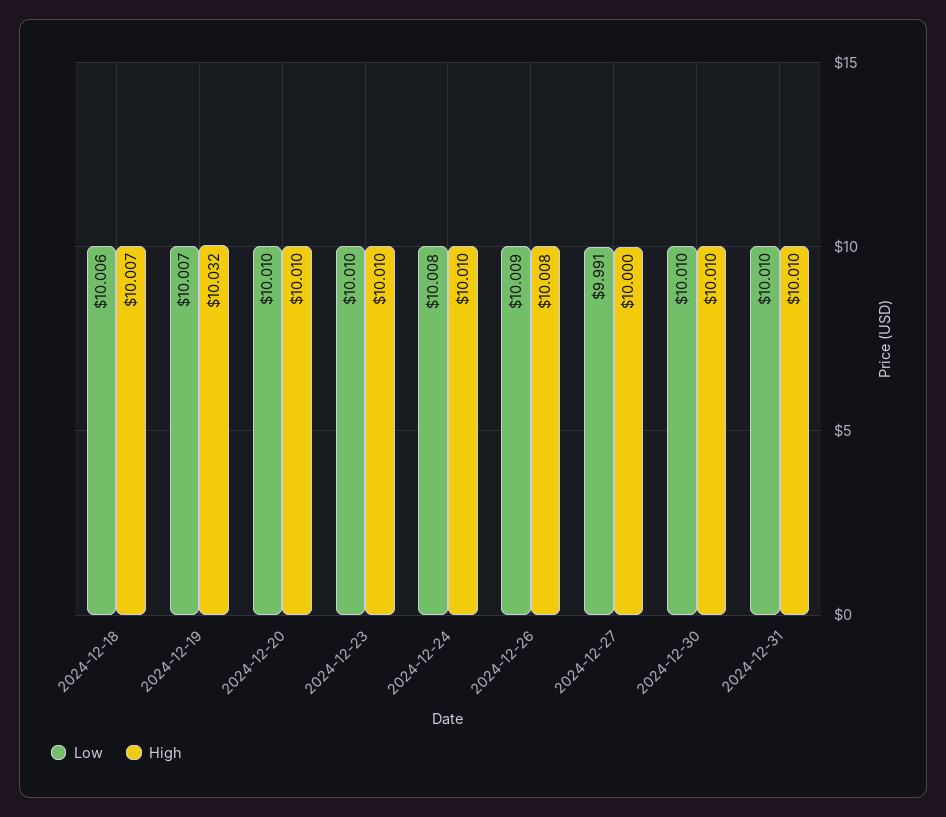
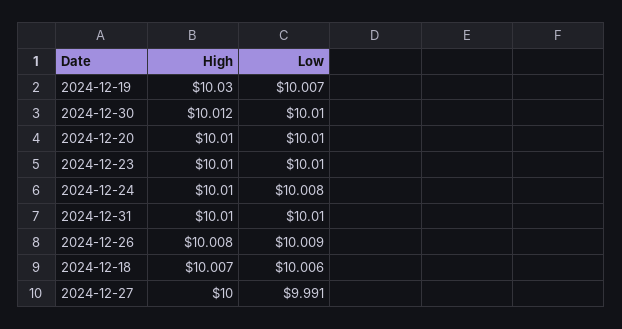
  {
    "Low": {
      "2024-12-18": 10.006,
      "2024-12-19": 10.007,
      "2024-12-20": 10.01,
      "2024-12-23": 10.01,
      "2024-12-24": 10.008,
      "2024-12-26": 10.009,
      "2024-12-27": 9.991,
      "2024-12-30": 10.01,
      "2024-12-31": 10.01
    },
    "High": {
      "2024-12-18": 10.007,
-     "2024-12-19": 10.032,
+     "2024-12-19": 10.03,
      "2024-12-20": 10.01,
      "2024-12-23": 10.01,
      "2024-12-24": 10.01,
      "2024-12-26": 10.008,
      "2024-12-27": 10,
-     "2024-12-30": 10.01,
+     "2024-12-30": 10.012,
      "2024-12-31": 10.01
    }
  }

